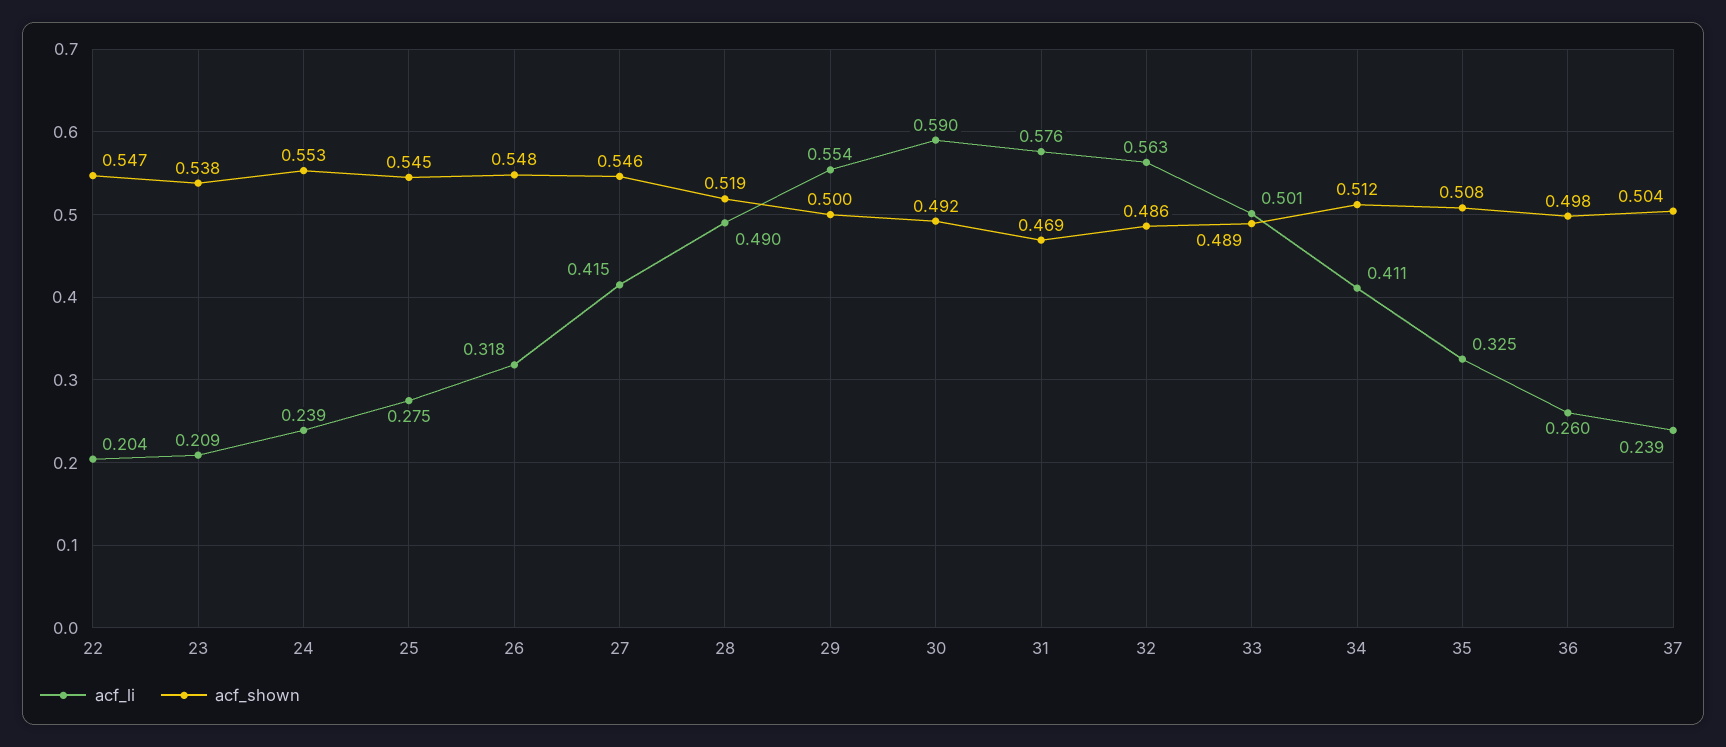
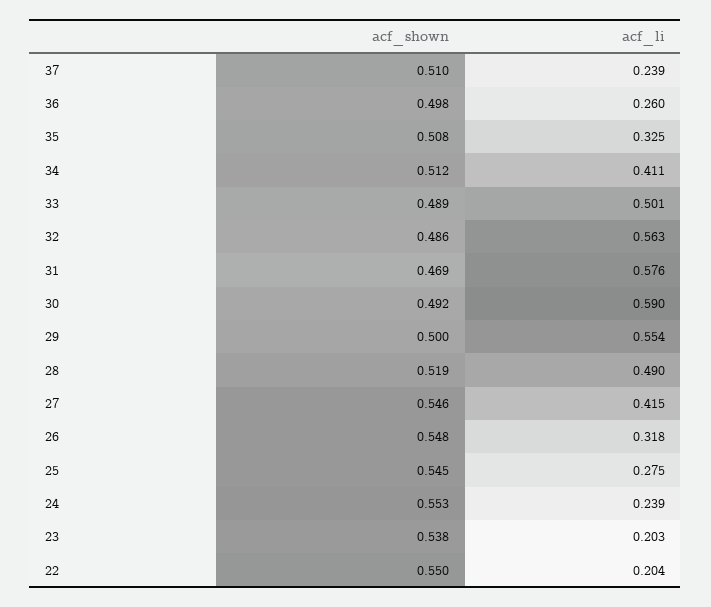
  {
    "acf_li": {
      "22": 0.204,
-     "23": 0.209,
+     "23": 0.203,
      "24": 0.239,
      "25": 0.275,
      "26": 0.318,
      "27": 0.415,
      "28": 0.49,
      "29": 0.554,
      "30": 0.59,
      "31": 0.576,
      "32": 0.563,
      "33": 0.501,
      "34": 0.411,
      "35": 0.325,
      "36": 0.26,
      "37": 0.239
    },
    "acf_shown": {
-     "22": 0.547,
+     "22": 0.55,
      "23": 0.538,
      "24": 0.553,
      "25": 0.545,
      "26": 0.548,
      "27": 0.546,
      "28": 0.519,
      "29": 0.5,
      "30": 0.492,
      "31": 0.469,
      "32": 0.486,
      "33": 0.489,
      "34": 0.512,
      "35": 0.508,
      "36": 0.498,
-     "37": 0.504
+     "37": 0.51
    }
  }

